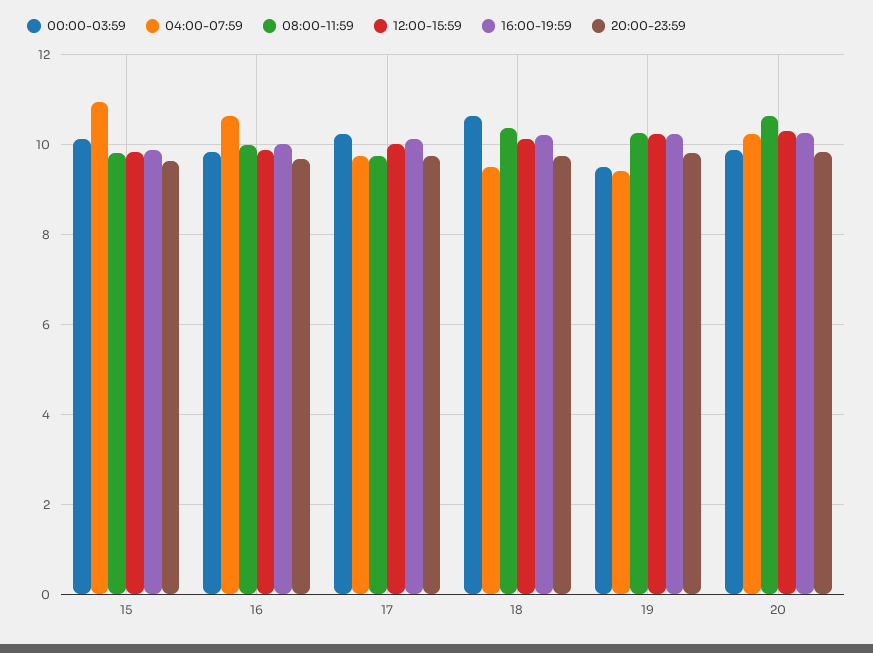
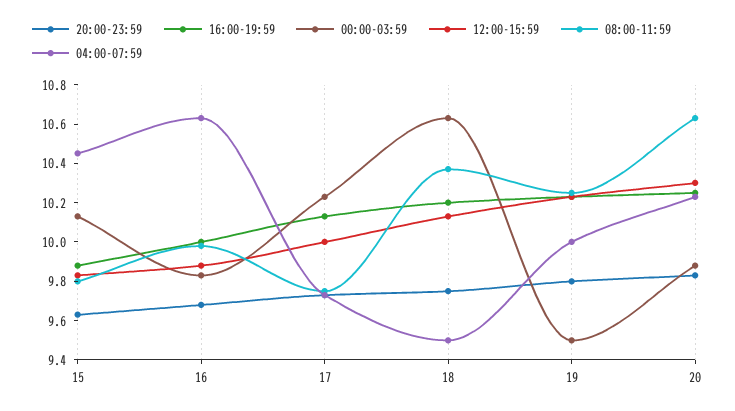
  {
    "00:00-03:59": {
      "15": 10.15,
      "16": 9.85,
      "17": 10.25,
      "18": 10.65,
      "19": 9.5,
      "20": 9.9
    },
    "04:00-07:59": {
-     "15": 11,
+     "15": 10.45,
      "16": 10.65,
      "17": 9.75,
      "18": 9.5,
-     "19": 9.4,
+     "19": 10,
      "20": 10.25
    },
    "08:00-11:59": {
      "15": 9.8,
      "16": 10,
      "17": 9.75,
      "18": 10.35,
      "19": 10.25,
      "20": 10.65
    },
    "12:00-15:59": {
      "15": 9.85,
      "16": 9.9,
      "17": 10,
      "18": 10.15,
      "19": 10.25,
      "20": 10.3
    },
    "16:00-19:59": {
      "15": 9.9,
      "16": 10,
      "17": 10.15,
      "18": 10.2,
      "19": 10.25,
      "20": 10.25
    },
    "20:00-23:59": {
      "15": 9.65,
      "16": 9.7,
      "17": 9.75,
      "18": 9.75,
      "19": 9.8,
      "20": 9.85
    }
  }

